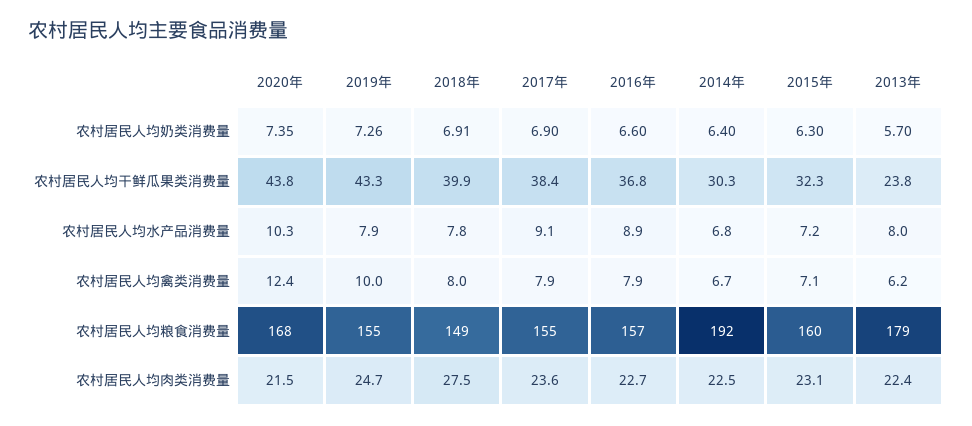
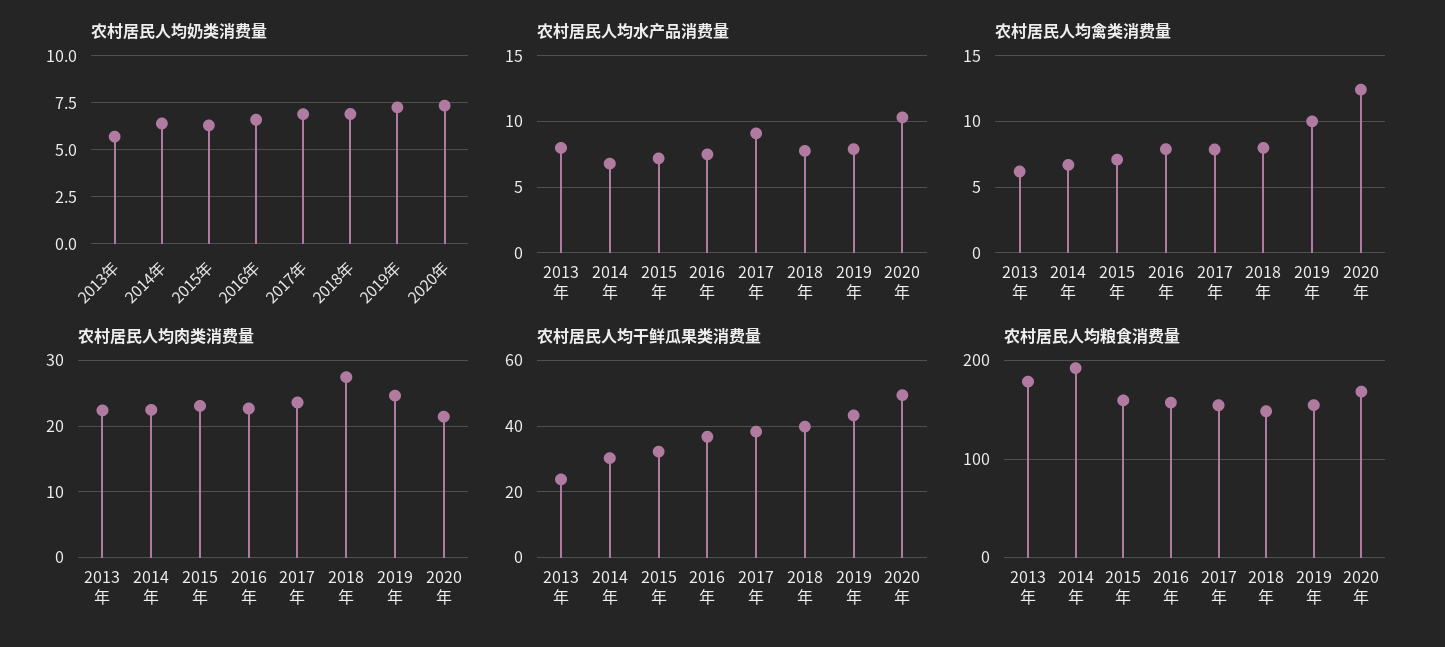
  {
    "农村居民人均奶类消费量": {
      "2020年": 7.35,
      "2019年": 7.26,
      "2018年": 6.91,
      "2017年": 6.9,
      "2016年": 6.6,
      "2014年": 6.4,
      "2015年": 6.3,
      "2013年": 5.7
    },
    "农村居民人均干鲜瓜果类消费量": {
-     "2020年": 43.8,
+     "2020年": 50,
      "2019年": 43.3,
      "2018年": 39.9,
      "2017年": 38.4,
      "2016年": 36.8,
      "2014年": 30.3,
      "2015年": 32.3,
      "2013年": 23.8
    },
    "农村居民人均水产品消费量": {
      "2020年": 10.3,
      "2019年": 7.9,
      "2018年": 7.8,
      "2017年": 9.1,
-     "2016年": 8.9,
+     "2016年": 7.5,
      "2014年": 6.8,
      "2015年": 7.2,
      "2013年": 8
    },
    "农村居民人均禽类消费量": {
      "2020年": 12.4,
      "2019年": 10,
      "2018年": 8,
      "2017年": 7.9,
      "2016年": 7.9,
      "2014年": 6.7,
      "2015年": 7.1,
      "2013年": 6.2
    },
    "农村居民人均粮食消费量": {
      "2020年": 168,
      "2019年": 155,
      "2018年": 149,
      "2017年": 155,
      "2016年": 157,
      "2014年": 192,
      "2015年": 160,
      "2013年": 179
    },
    "农村居民人均肉类消费量": {
      "2020年": 21.5,
      "2019年": 24.7,
      "2018年": 27.5,
      "2017年": 23.6,
      "2016年": 22.7,
      "2014年": 22.5,
      "2015年": 23.1,
      "2013年": 22.4
    }
  }

